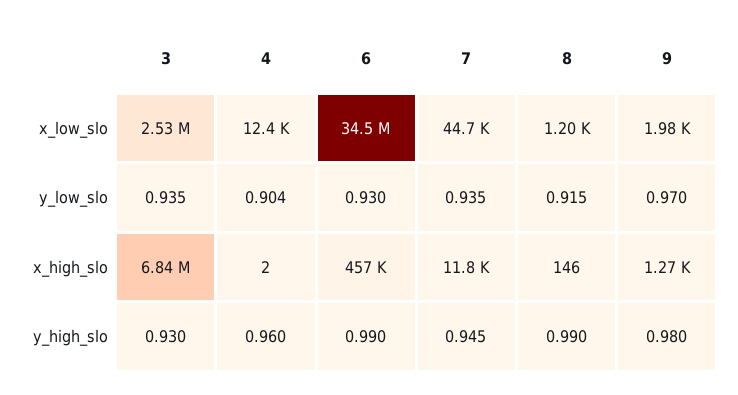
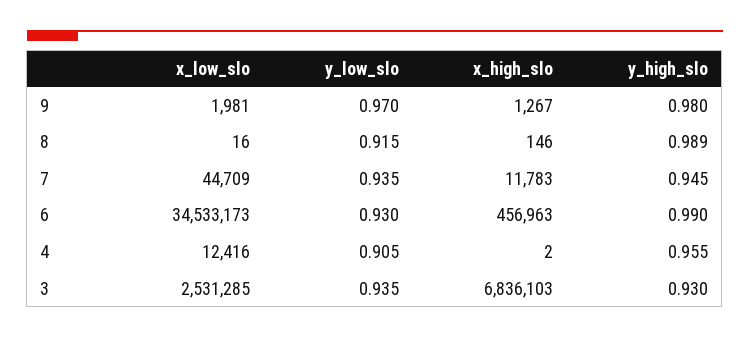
  {
    "3": {
      "x_low_slo": 2531285,
      "y_low_slo": 0.935,
      "x_high_slo": 6836103,
      "y_high_slo": 0.93
    },
    "4": {
      "x_low_slo": 12416,
-     "y_low_slo": 0.904,
+     "y_low_slo": 0.905,
      "x_high_slo": 2,
-     "y_high_slo": 0.96
+     "y_high_slo": 0.955
    },
    "6": {
      "x_low_slo": 34533173,
      "y_low_slo": 0.93,
      "x_high_slo": 456963,
      "y_high_slo": 0.99
    },
    "7": {
      "x_low_slo": 44709,
      "y_low_slo": 0.935,
      "x_high_slo": 11783,
      "y_high_slo": 0.945
    },
    "8": {
-     "x_low_slo": 1200,
+     "x_low_slo": 16,
      "y_low_slo": 0.915,
      "x_high_slo": 146,
-     "y_high_slo": 0.99
+     "y_high_slo": 0.989
    },
    "9": {
      "x_low_slo": 1981,
      "y_low_slo": 0.97,
      "x_high_slo": 1267,
      "y_high_slo": 0.98
    }
  }

